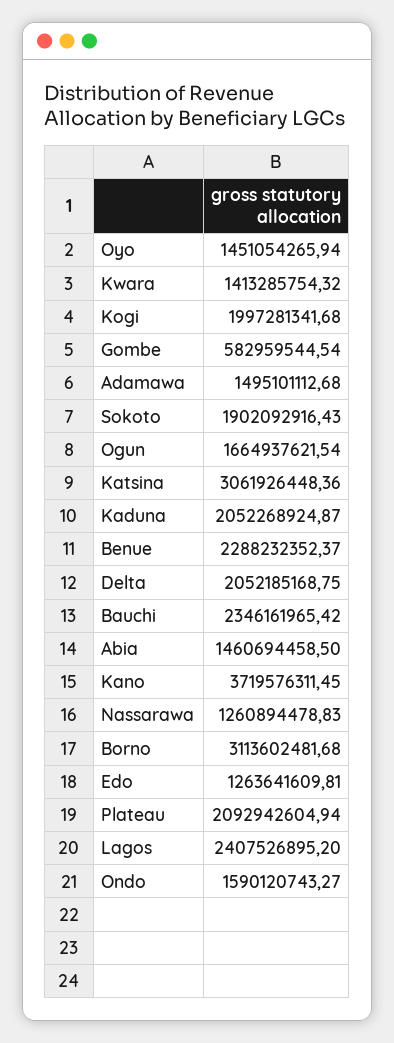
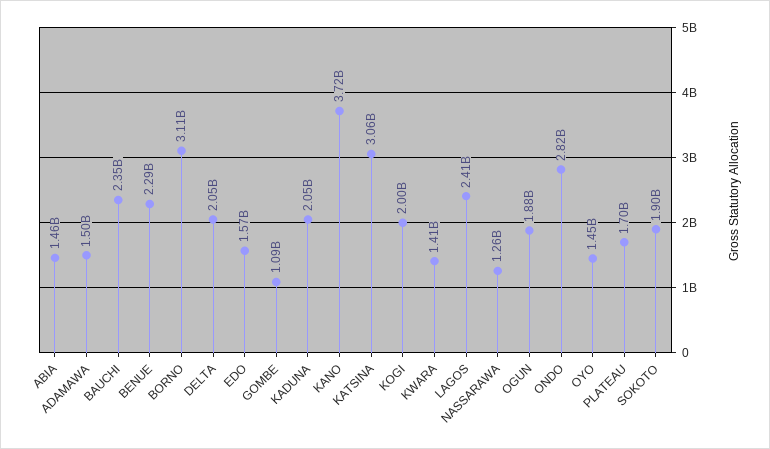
  {
    "Oyo": 1451054265.94,
    "Kwara": 1413285754.32,
    "Kogi": 1997281341.68,
-   "Gombe": 582959544.54,
+   "Gombe": 1090000000,
    "Adamawa": 1495101112.68,
    "Sokoto": 1902092916.43,
-   "Ogun": 1664937621.54,
+   "Ogun": 1880000000,
    "Katsina": 3061926448.36,
    "Kaduna": 2052268924.87,
    "Benue": 2288232352.37,
    "Delta": 2052185168.75,
    "Bauchi": 2346161965.42,
    "Abia": 1460694458.5,
    "Kano": 3719576311.45,
    "Nassarawa": 1260894478.83,
    "Borno": 3113602481.68,
-   "Edo": 1263641609.81,
+   "Edo": 1570000000,
-   "Plateau": 2092942604.94,
+   "Plateau": 1700000000,
    "Lagos": 2407526895.2,
-   "Ondo": 1590120743.27
+   "Ondo": 2820000000
  }

